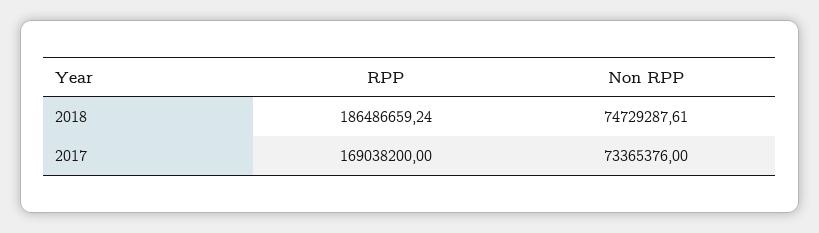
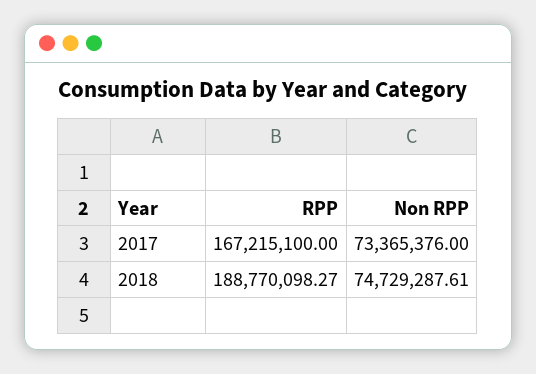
  {
    "RPP": {
-     "2018": 186486659.24,
+     "2018": 188770098.27,
-     "2017": 169038200
+     "2017": 167215100
    },
    "Non RPP": {
      "2018": 74729287.61,
      "2017": 73365376
    }
  }

